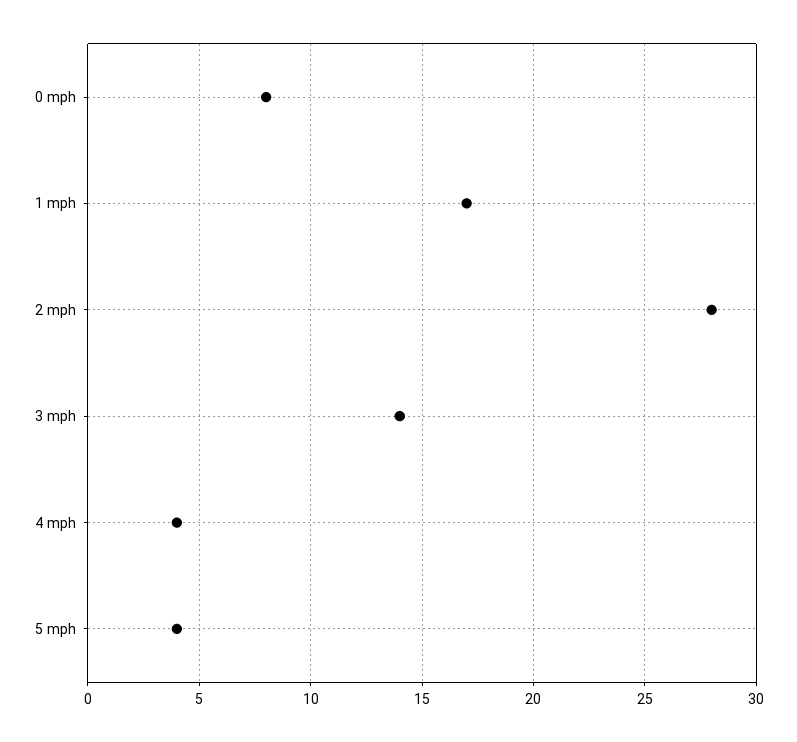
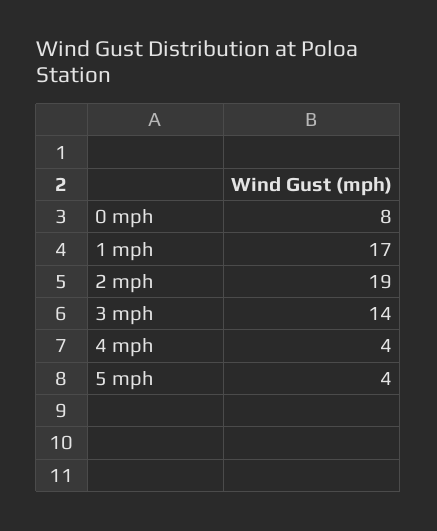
  {
    "0 mph": 8,
    "1 mph": 17,
-   "2 mph": 28,
+   "2 mph": 19,
    "3 mph": 14,
    "4 mph": 4,
    "5 mph": 4
  }

